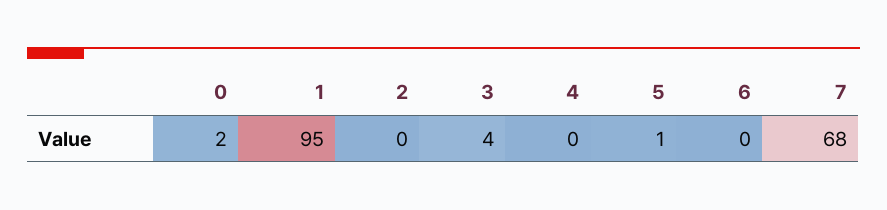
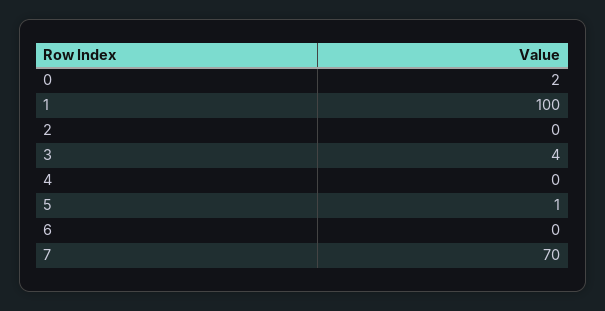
  {
    "0": 2,
-   "1": 95,
+   "1": 100,
    "2": 0,
    "3": 4,
    "4": 0,
    "5": 1,
    "6": 0,
-   "7": 68
+   "7": 70
  }

